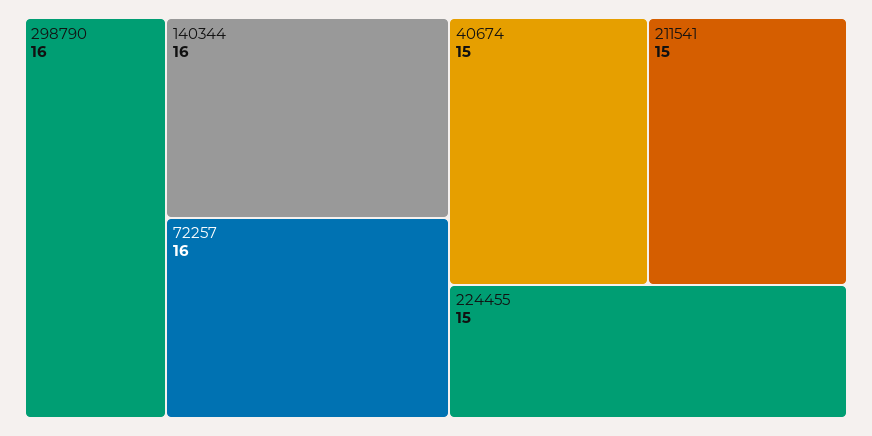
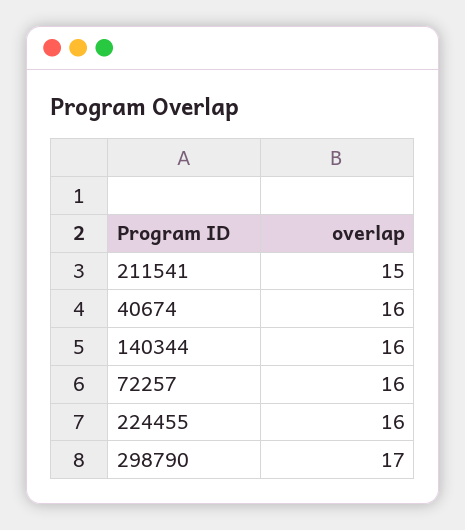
  {
-   "298790": 16,
+   "298790": 17,
    "140344": 16,
    "72257": 16,
-   "40674": 15,
+   "40674": 16,
    "211541": 15,
-   "224455": 15
+   "224455": 16
  }

